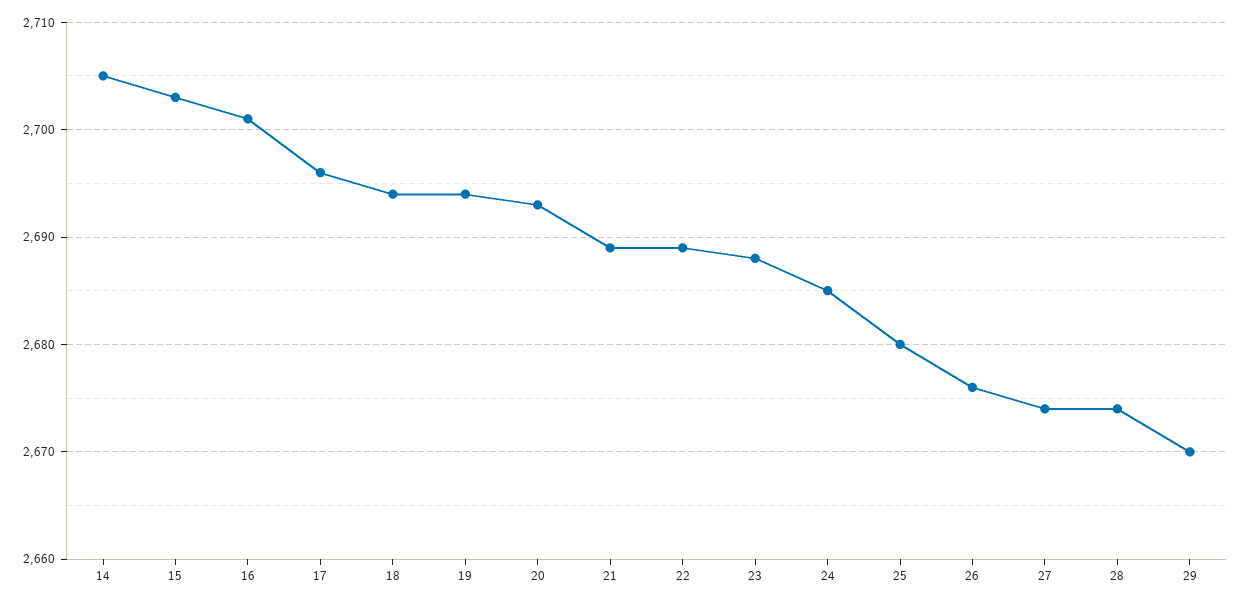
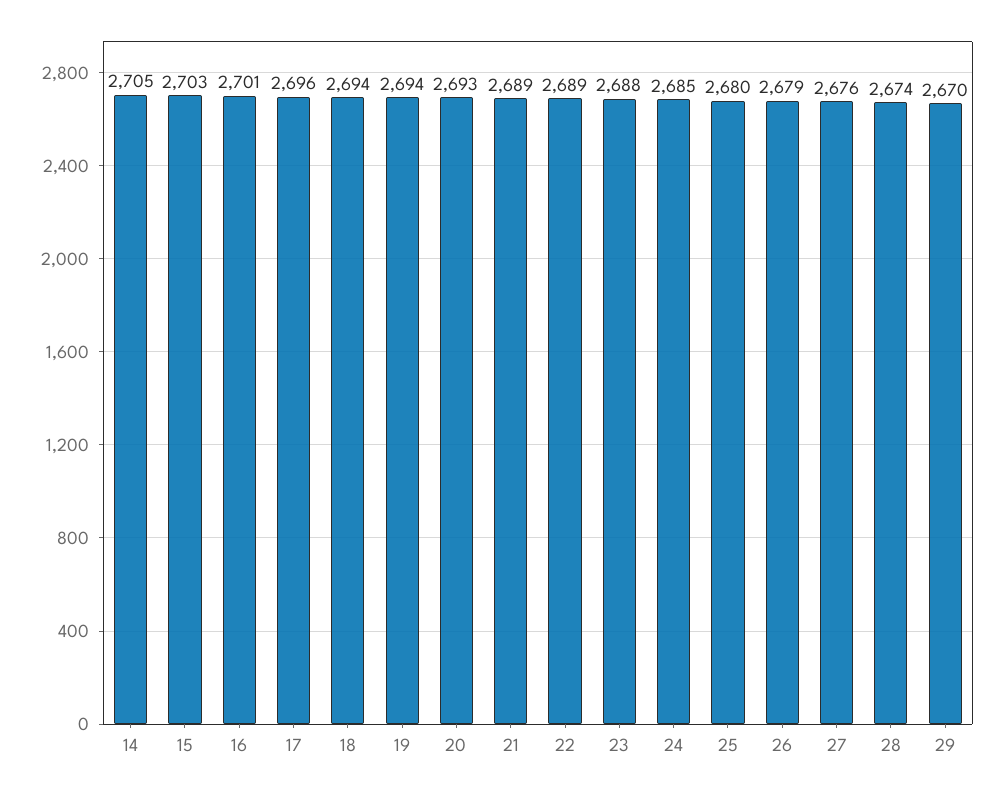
  {
    "14": 2705,
    "15": 2703,
    "16": 2701,
    "17": 2696,
    "18": 2694,
    "19": 2694,
    "20": 2693,
    "21": 2689,
    "22": 2689,
    "23": 2688,
    "24": 2685,
    "25": 2680,
-   "26": 2676,
+   "26": 2679,
-   "27": 2674,
+   "27": 2676,
    "28": 2674,
    "29": 2670
  }

